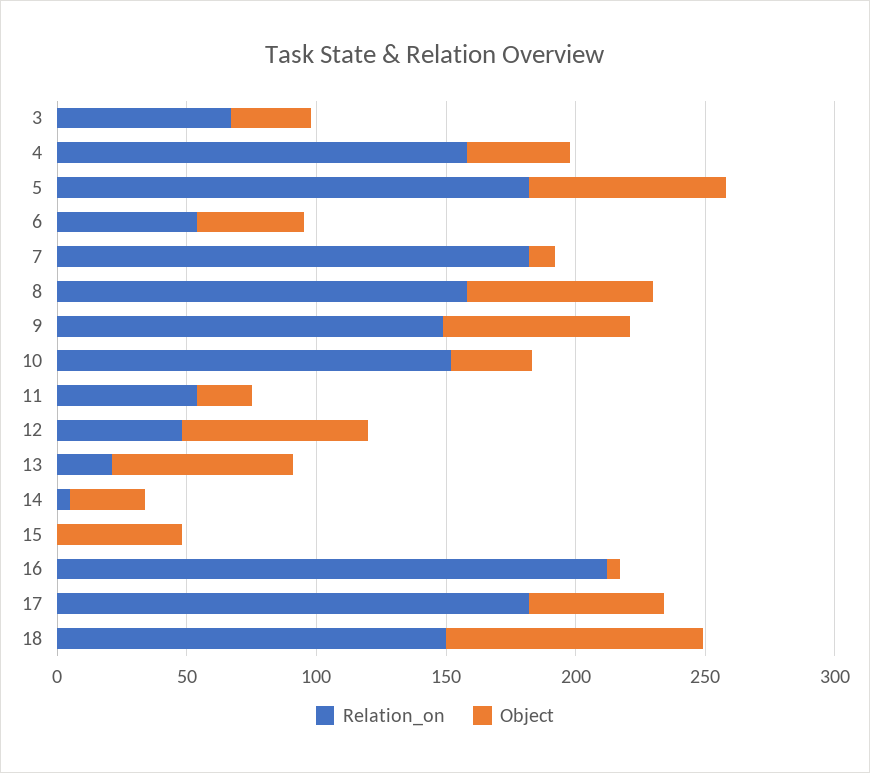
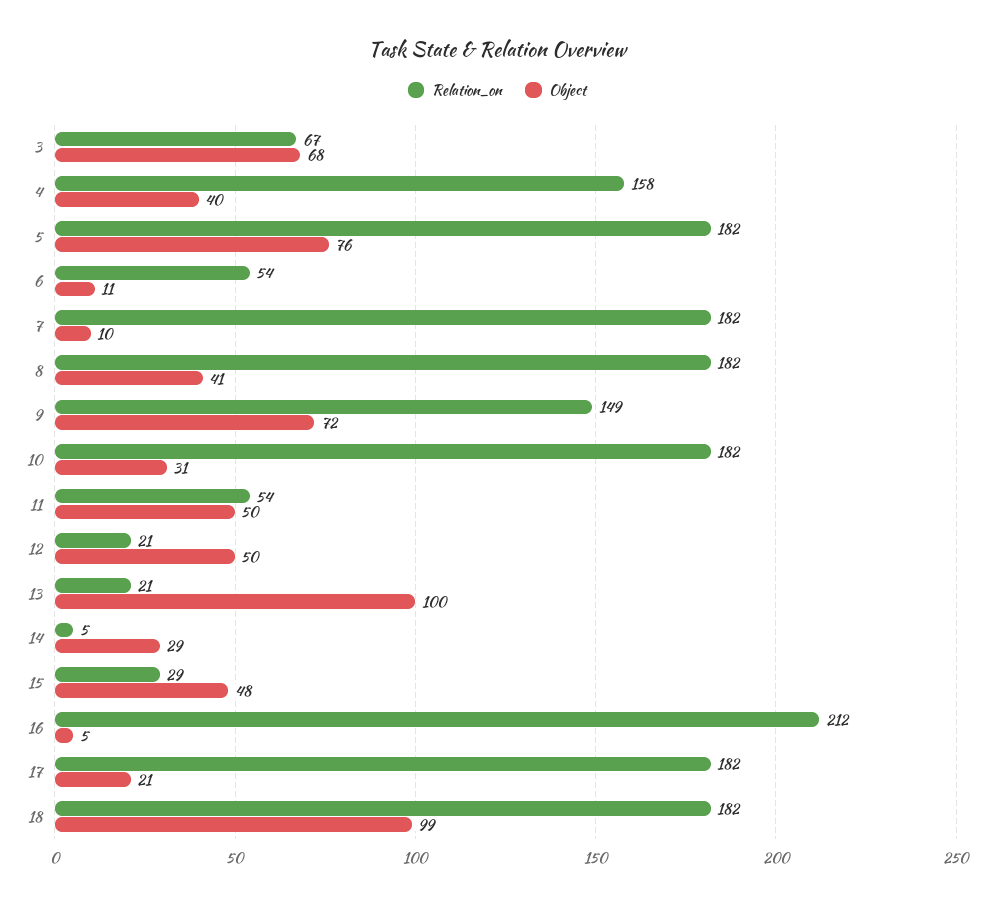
  {
    "Relation_on": {
      "3": 67,
      "4": 158,
      "5": 182,
      "6": 54,
      "7": 182,
-     "8": 160,
+     "8": 182,
      "9": 149,
-     "10": 150,
+     "10": 182,
      "11": 54,
-     "12": 50,
+     "12": 21,
      "13": 21,
      "14": 5,
-     "15": 0,
+     "15": 29,
      "16": 212,
      "17": 182,
-     "18": 150
+     "18": 182
    },
    "Object": {
-     "3": 30,
+     "3": 68,
      "4": 40,
      "5": 76,
-     "6": 40,
+     "6": 11,
      "7": 10,
-     "8": 70,
+     "8": 41,
      "9": 72,
      "10": 31,
-     "11": 20,
+     "11": 50,
-     "12": 70,
+     "12": 50,
-     "13": 70,
+     "13": 100,
      "14": 29,
      "15": 48,
      "16": 5,
-     "17": 50,
+     "17": 21,
      "18": 99
    }
  }

